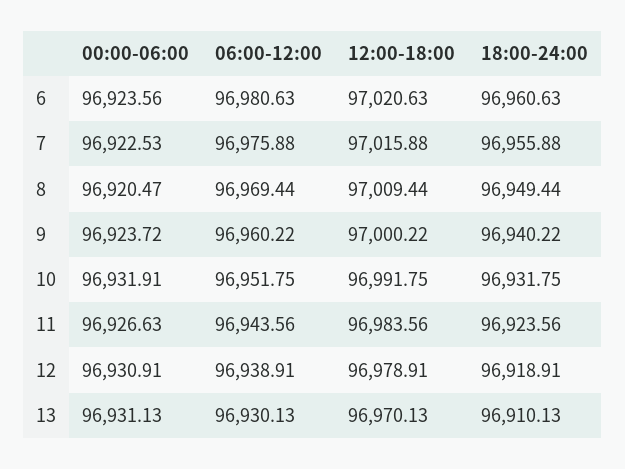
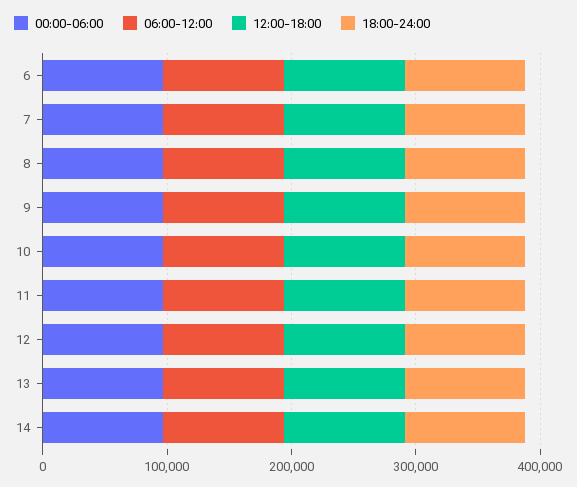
  {
    "00:00-06:00": {
      "6": 96923.56,
      "7": 96922.53,
      "8": 96920.47,
      "9": 96923.72,
      "10": 96931.91,
      "11": 96926.63,
      "12": 96930.91,
-     "13": 96931.13
+     "13": 96931.13,
+     "14": 100000
    },
    "06:00-12:00": {
      "6": 96980.63,
      "7": 96975.88,
      "8": 96969.44,
      "9": 96960.22,
      "10": 96951.75,
      "11": 96943.56,
      "12": 96938.91,
-     "13": 96930.13
+     "13": 96930.13,
+     "14": 100000
    },
    "12:00-18:00": {
      "6": 97020.63,
      "7": 97015.88,
      "8": 97009.44,
      "9": 97000.22,
      "10": 96991.75,
      "11": 96983.56,
      "12": 96978.91,
-     "13": 96970.13
+     "13": 96970.13,
+     "14": 100000
    },
    "18:00-24:00": {
      "6": 96960.63,
      "7": 96955.88,
      "8": 96949.44,
      "9": 96940.22,
      "10": 96931.75,
      "11": 96923.56,
      "12": 96918.91,
-     "13": 96910.13
+     "13": 96910.13,
+     "14": 100000
    }
  }

